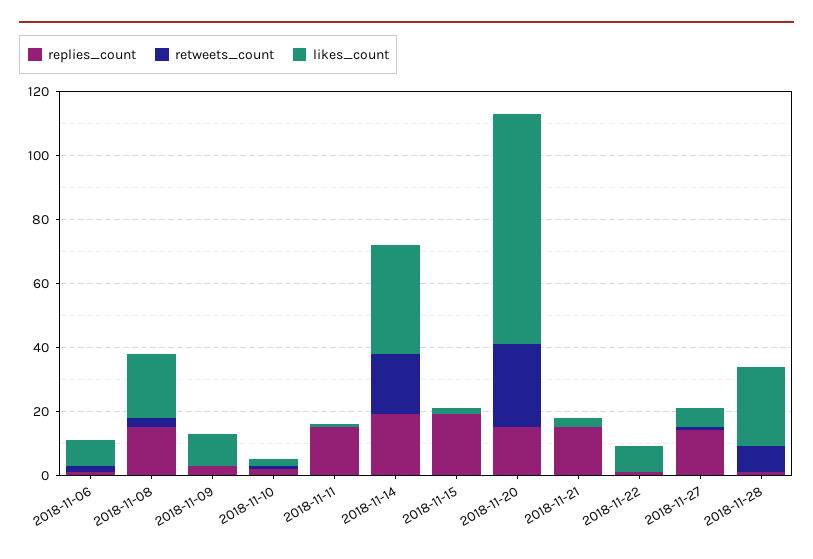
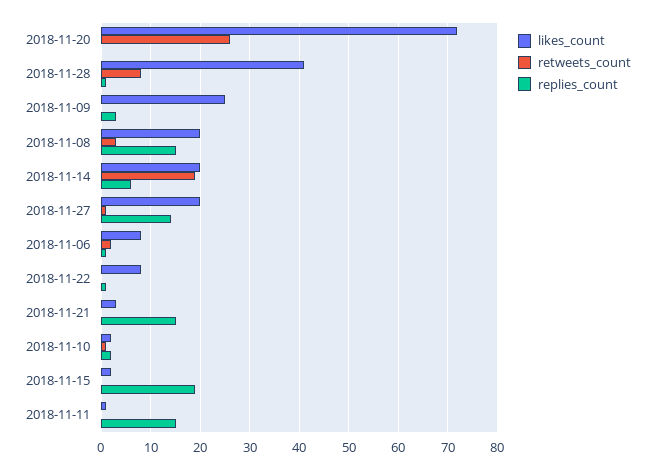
  {
    "replies_count": {
      "2018-11-06": 0,
      "2018-11-08": 15,
      "2018-11-09": 5,
      "2018-11-10": 0,
      "2018-11-11": 15,
-     "2018-11-14": 20,
+     "2018-11-14": 5,
      "2018-11-15": 20,
-     "2018-11-20": 15,
+     "2018-11-20": 0,
      "2018-11-21": 15,
      "2018-11-22": 0,
      "2018-11-27": 15,
      "2018-11-28": 0
    },
    "retweets_count": {
      "2018-11-06": 0,
      "2018-11-08": 5,
      "2018-11-09": 0,
      "2018-11-10": 0,
      "2018-11-11": 0,
      "2018-11-14": 20,
      "2018-11-15": 0,
      "2018-11-20": 25,
      "2018-11-21": 0,
      "2018-11-22": 0,
      "2018-11-27": 0,
      "2018-11-28": 10
    },
    "likes_count": {
      "2018-11-06": 10,
      "2018-11-08": 20,
-     "2018-11-09": 10,
+     "2018-11-09": 25,
      "2018-11-10": 0,
      "2018-11-11": 0,
-     "2018-11-14": 35,
+     "2018-11-14": 20,
      "2018-11-15": 0,
      "2018-11-20": 70,
      "2018-11-21": 5,
      "2018-11-22": 10,
-     "2018-11-27": 5,
+     "2018-11-27": 20,
-     "2018-11-28": 25
+     "2018-11-28": 40
    }
  }

